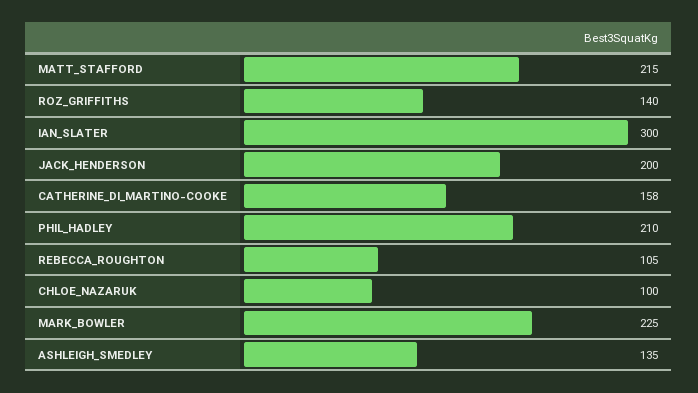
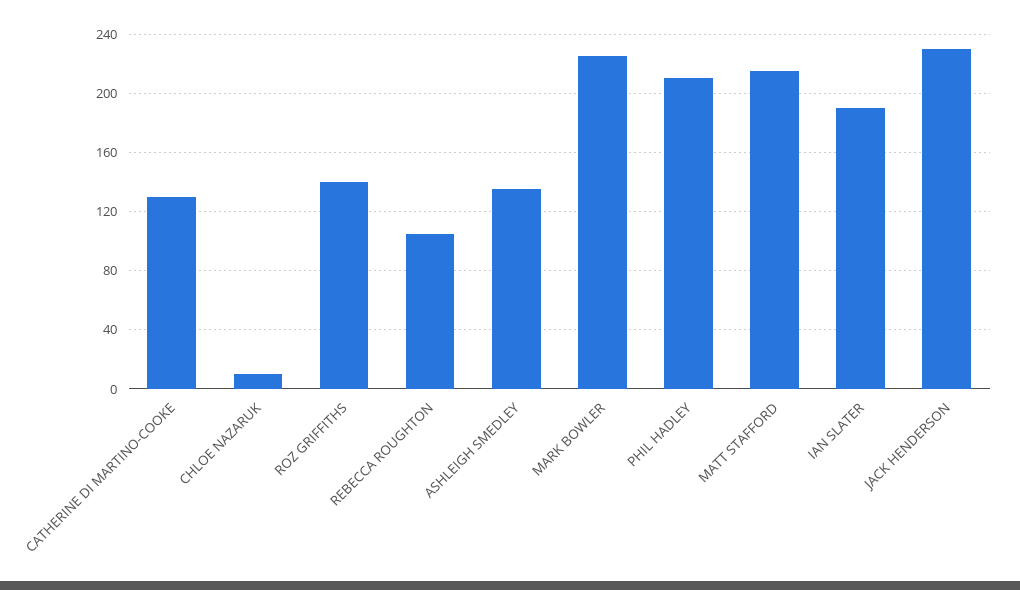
  {
    "MATT_STAFFORD": 215,
    "ROZ_GRIFFITHS": 140,
-   "IAN_SLATER": 300,
+   "IAN_SLATER": 190,
-   "JACK_HENDERSON": 200,
+   "JACK_HENDERSON": 230,
-   "CATHERINE_DI_MARTINO-COOKE": 158,
+   "CATHERINE_DI_MARTINO-COOKE": 130,
    "PHIL_HADLEY": 210,
    "REBECCA_ROUGHTON": 105,
-   "CHLOE_NAZARUK": 100,
+   "CHLOE_NAZARUK": 10,
    "MARK_BOWLER": 225,
    "ASHLEIGH_SMEDLEY": 135
  }

